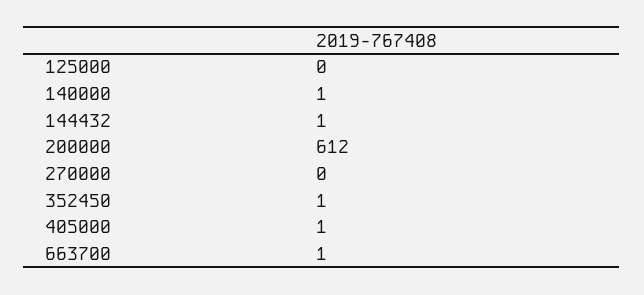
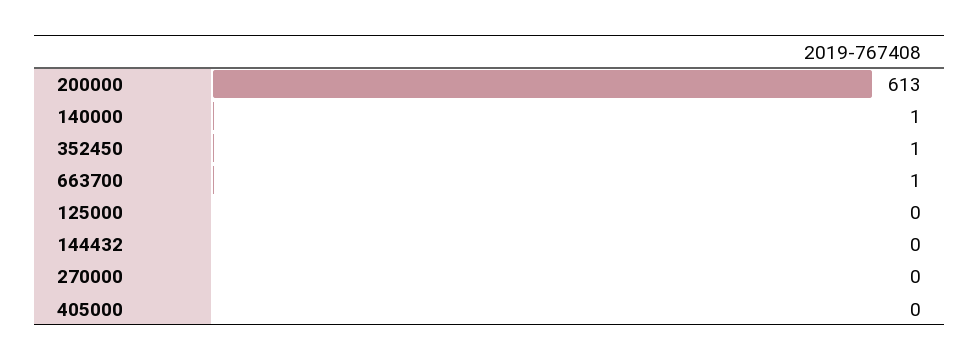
  {
    "125000": 0,
    "140000": 1,
-   "144432": 1,
+   "144432": 0,
-   "200000": 612,
+   "200000": 613,
    "270000": 0,
    "352450": 1,
-   "405000": 1,
+   "405000": 0,
    "663700": 1
  }

